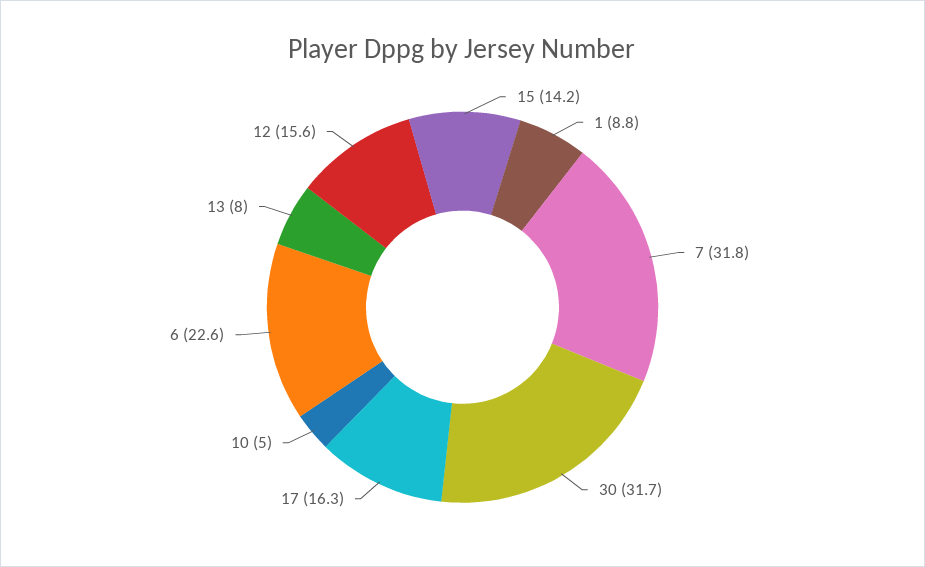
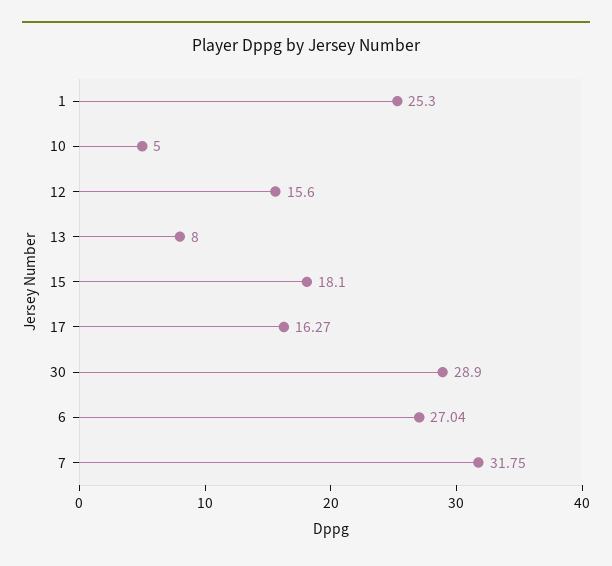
  {
-   "15": 14.2,
+   "15": 18.1,
-   "1": 8.8,
+   "1": 25.3,
    "7": 31.75,
-   "30": 31.7,
+   "30": 28.9,
    "17": 16.27,
    "10": 5,
-   "6": 22.6,
+   "6": 27.04,
    "13": 8,
    "12": 15.6
  }

